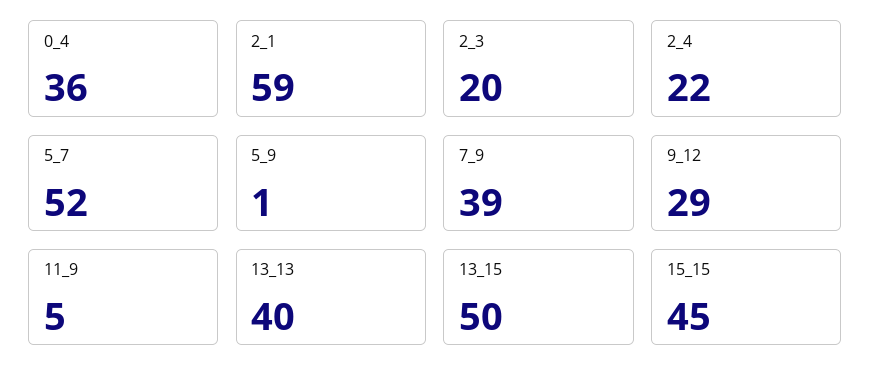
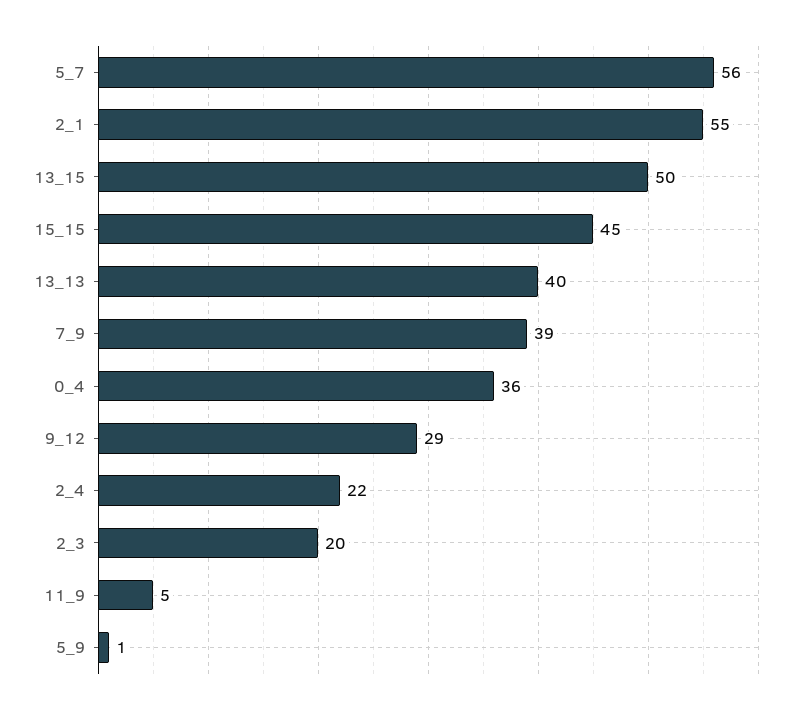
  {
    "0_4": 36,
-   "2_1": 59,
+   "2_1": 55,
    "2_3": 20,
    "2_4": 22,
-   "5_7": 52,
+   "5_7": 56,
    "5_9": 1,
    "7_9": 39,
    "9_12": 29,
    "11_9": 5,
    "13_13": 40,
    "13_15": 50,
    "15_15": 45
  }

